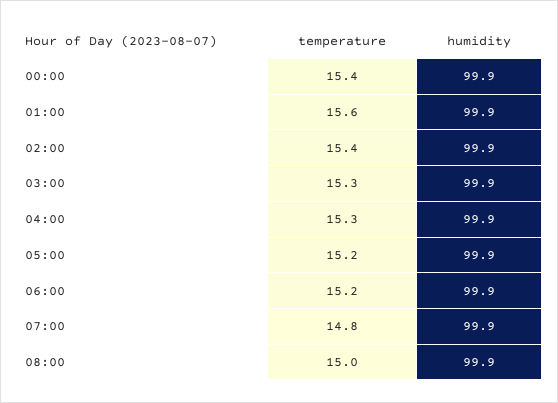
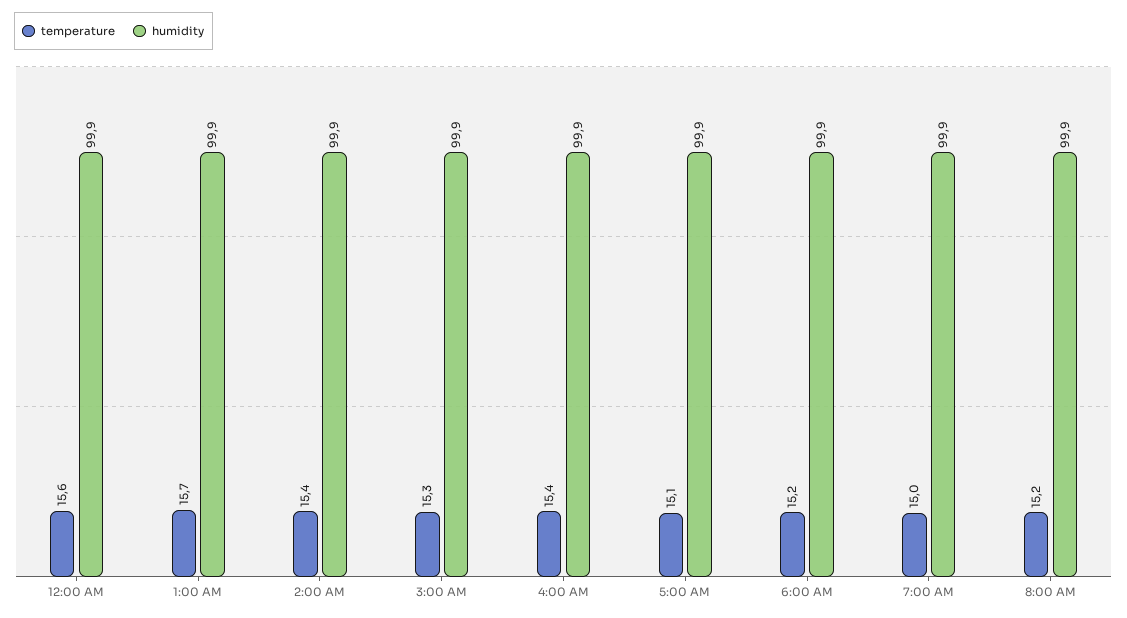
  {
    "temperature": {
-     "00:00": 15.4,
+     "00:00": 15.6,
-     "01:00": 15.6,
+     "01:00": 15.7,
      "02:00": 15.4,
      "03:00": 15.3,
-     "04:00": 15.3,
+     "04:00": 15.4,
-     "05:00": 15.2,
+     "05:00": 15.1,
      "06:00": 15.2,
-     "07:00": 14.8,
+     "07:00": 15,
-     "08:00": 15
+     "08:00": 15.2
    },
    "humidity": {
      "00:00": 99.9,
      "01:00": 99.9,
      "02:00": 99.9,
      "03:00": 99.9,
      "04:00": 99.9,
      "05:00": 99.9,
      "06:00": 99.9,
      "07:00": 99.9,
      "08:00": 99.9
    }
  }

